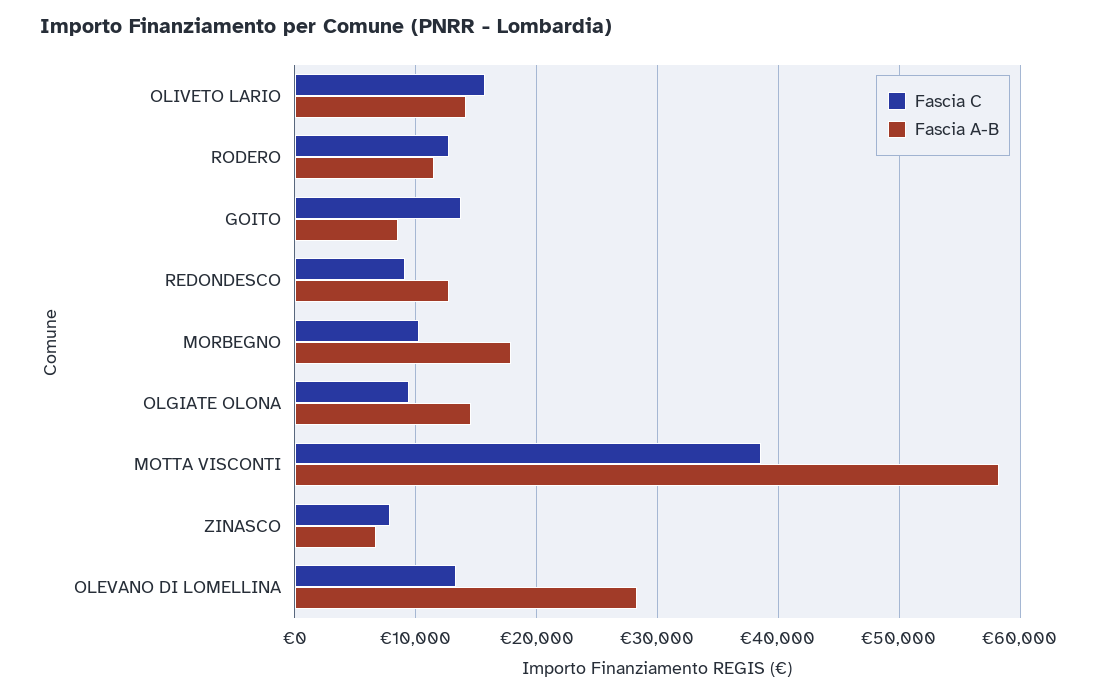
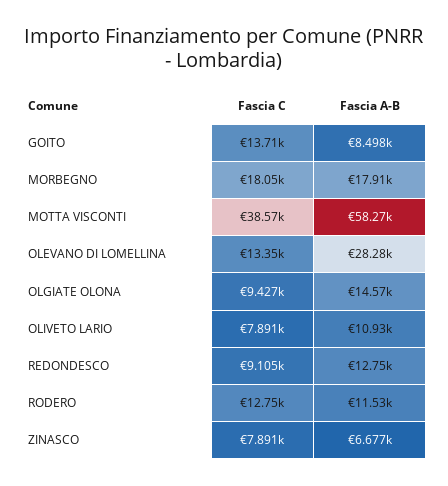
  {
    "Fascia C": {
-     "OLIVETO LARIO": 16000,
+     "OLIVETO LARIO": 7891,
      "RODERO": 12750,
      "GOITO": 13710,
      "REDONDESCO": 9105,
-     "MORBEGNO": 10000,
+     "MORBEGNO": 18050,
      "OLGIATE OLONA": 9427,
      "MOTTA VISCONTI": 38570,
      "ZINASCO": 7891,
      "OLEVANO DI LOMELLINA": 13350
    },
    "Fascia A-B": {
-     "OLIVETO LARIO": 14000,
+     "OLIVETO LARIO": 10930,
      "RODERO": 11530,
      "GOITO": 8498,
      "REDONDESCO": 12750,
      "MORBEGNO": 17910,
      "OLGIATE OLONA": 14570,
      "MOTTA VISCONTI": 58270,
      "ZINASCO": 6677,
      "OLEVANO DI LOMELLINA": 28280
    }
  }

